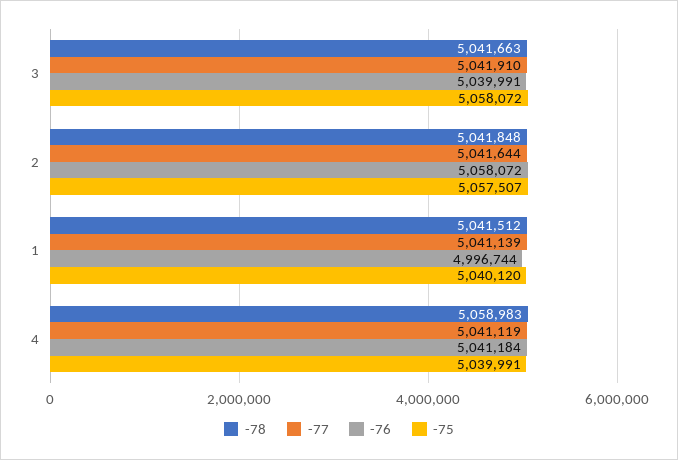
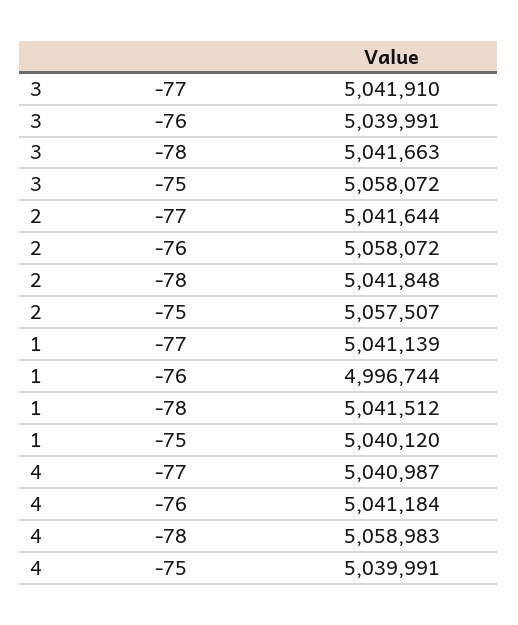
  {
    "-78": {
      "3": 5041663,
      "2": 5041848,
      "1": 5041512,
      "4": 5058983
    },
    "-77": {
      "3": 5041910,
      "2": 5041644,
      "1": 5041139,
-     "4": 5041119
+     "4": 5040987
    },
    "-76": {
      "3": 5039991,
      "2": 5058072,
      "1": 4996744,
      "4": 5041184
    },
    "-75": {
      "3": 5058072,
      "2": 5057507,
      "1": 5040120,
      "4": 5039991
    }
  }

